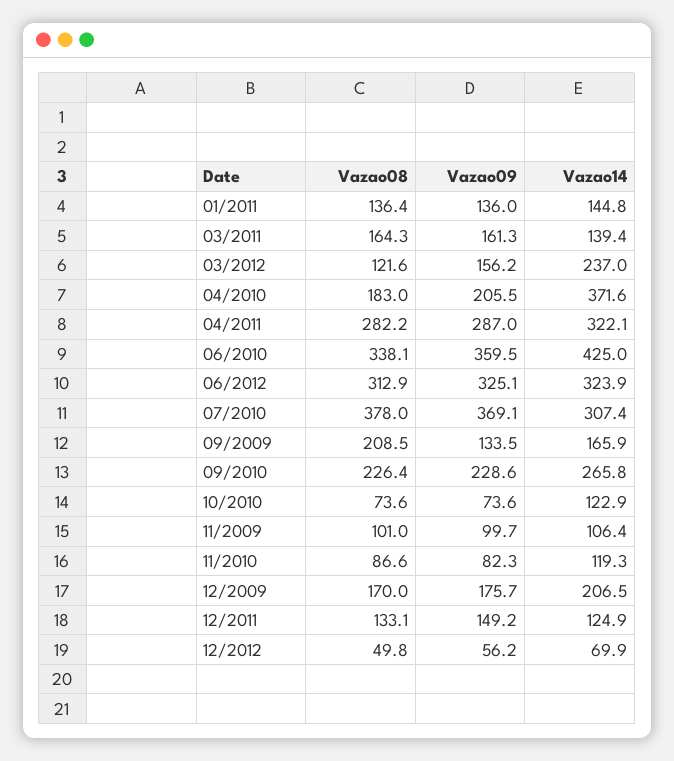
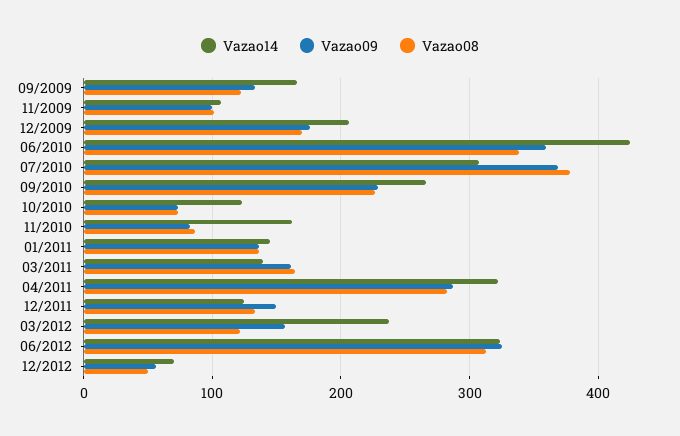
  {
    "Vazao08": {
      "01/2011": 136.4,
      "03/2011": 164.3,
      "03/2012": 121.6,
-     "04/2010": 183,
      "04/2011": 282.2,
      "06/2010": 338.1,
      "06/2012": 312.9,
      "07/2010": 378,
-     "09/2009": 208.5,
+     "09/2009": 120,
      "09/2010": 226.4,
      "10/2010": 73.6,
      "11/2009": 101,
      "11/2010": 86.6,
      "12/2009": 170,
      "12/2011": 133.1,
      "12/2012": 49.8
    },
    "Vazao09": {
      "01/2011": 136,
      "03/2011": 161.3,
      "03/2012": 156.2,
-     "04/2010": 205.5,
      "04/2011": 287,
      "06/2010": 359.5,
      "06/2012": 325.1,
      "07/2010": 369.1,
      "09/2009": 133.5,
      "09/2010": 228.6,
      "10/2010": 73.6,
      "11/2009": 99.7,
      "11/2010": 82.3,
      "12/2009": 175.7,
      "12/2011": 149.2,
      "12/2012": 56.2
    },
    "Vazao14": {
      "01/2011": 144.8,
      "03/2011": 139.4,
      "03/2012": 237,
-     "04/2010": 371.6,
      "04/2011": 322.1,
      "06/2010": 425,
      "06/2012": 323.9,
      "07/2010": 307.4,
      "09/2009": 165.9,
      "09/2010": 265.8,
      "10/2010": 122.9,
      "11/2009": 106.4,
-     "11/2010": 119.3,
+     "11/2010": 160,
      "12/2009": 206.5,
      "12/2011": 124.9,
      "12/2012": 69.9
    }
  }

